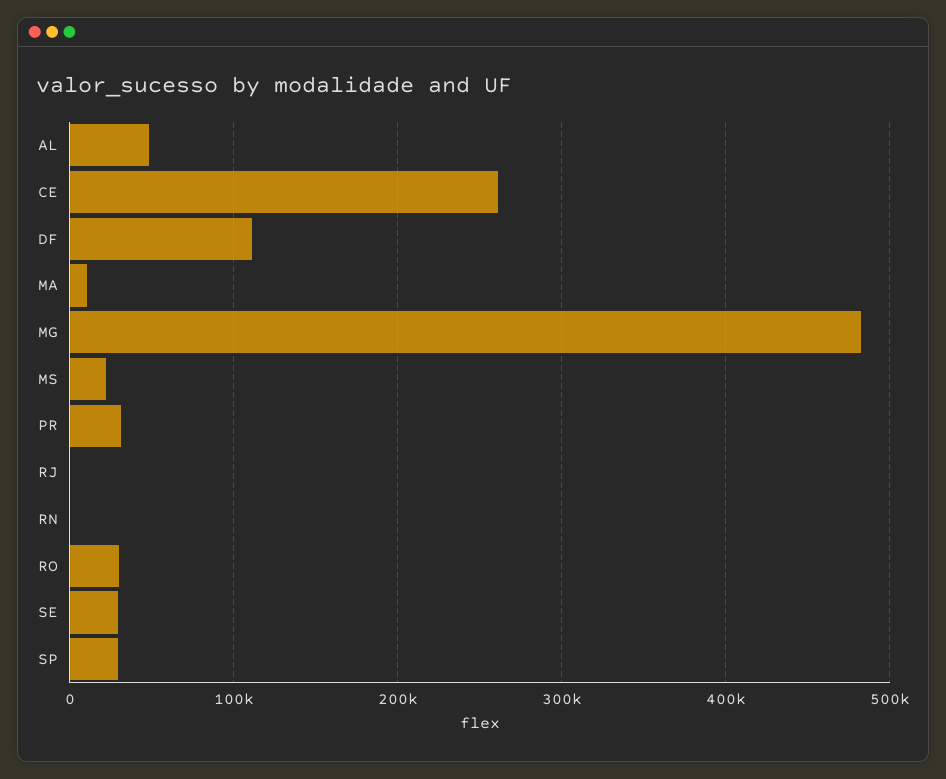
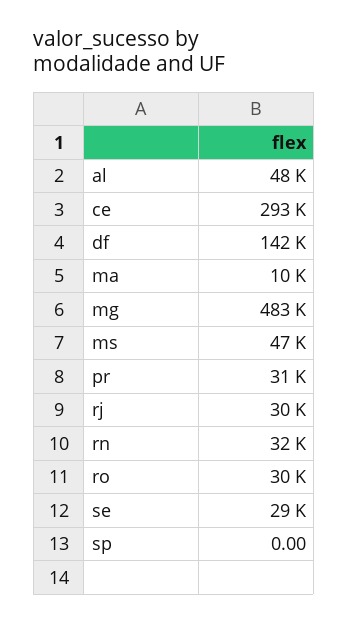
  {
    "AL": 48000,
-   "CE": 260000,
+   "CE": 293000,
-   "DF": 110000,
+   "DF": 142000,
    "MA": 10000,
    "MG": 483000,
-   "MS": 20000,
+   "MS": 47000,
    "PR": 31000,
-   "RJ": 0,
+   "RJ": 30000,
-   "RN": 0,
+   "RN": 32000,
    "RO": 30000,
    "SE": 29000,
-   "SP": 30000
+   "SP": 0
  }

